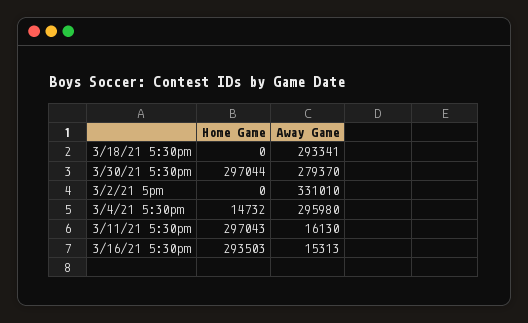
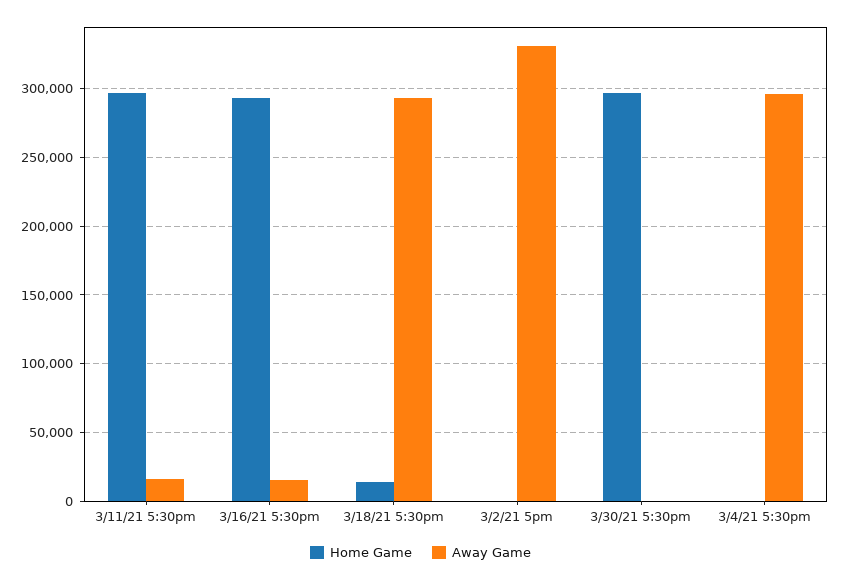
  {
    "Home Game": {
-     "3/18/21 5:30pm": 0,
+     "3/18/21 5:30pm": 15000,
      "3/30/21 5:30pm": 297044,
      "3/2/21 5pm": 0,
-     "3/4/21 5:30pm": 14732,
+     "3/4/21 5:30pm": 0,
      "3/11/21 5:30pm": 297043,
      "3/16/21 5:30pm": 293503
    },
    "Away Game": {
      "3/18/21 5:30pm": 293341,
-     "3/30/21 5:30pm": 279370,
+     "3/30/21 5:30pm": 0,
      "3/2/21 5pm": 331010,
      "3/4/21 5:30pm": 295980,
      "3/11/21 5:30pm": 16130,
      "3/16/21 5:30pm": 15313
    }
  }

